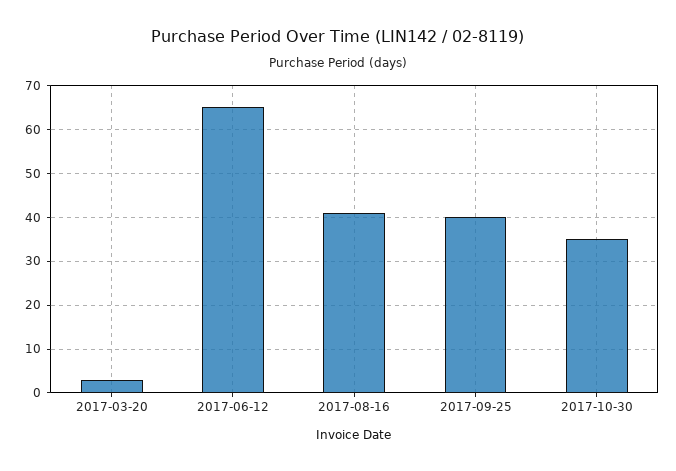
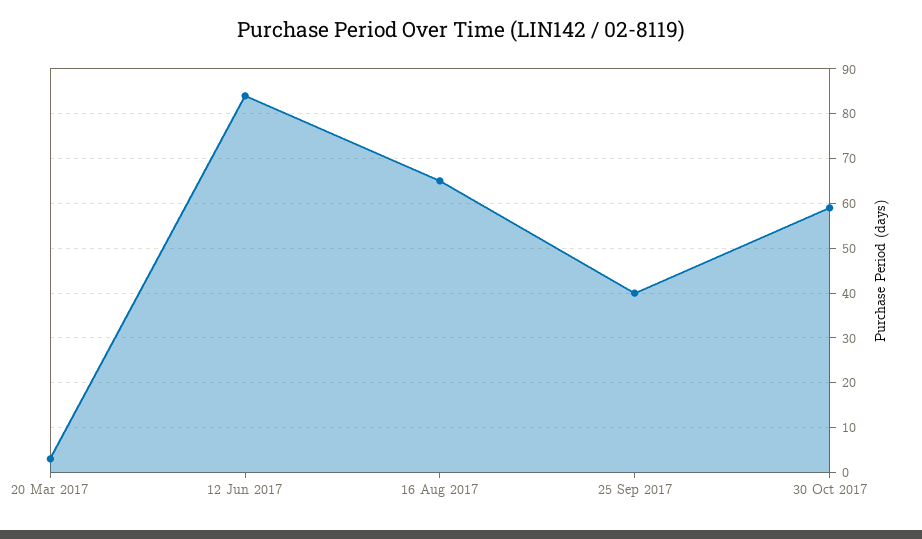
  {
    "2017-03-20": 5,
-   "2017-06-12": 65,
+   "2017-06-12": 85,
-   "2017-08-16": 40,
+   "2017-08-16": 65,
    "2017-09-25": 40,
-   "2017-10-30": 35
+   "2017-10-30": 60
  }

